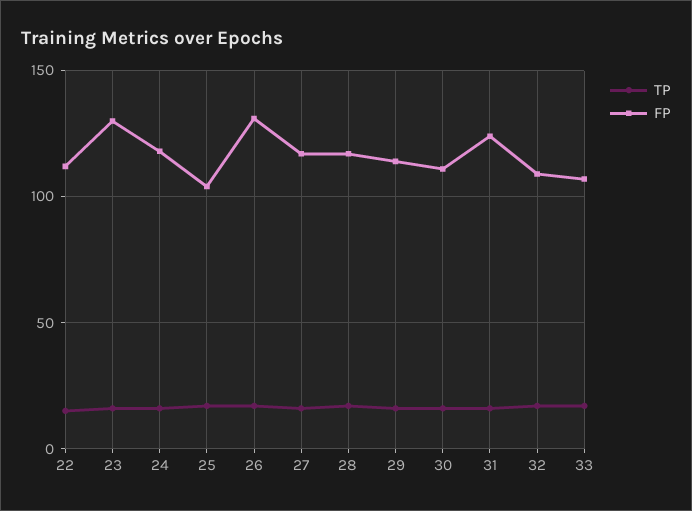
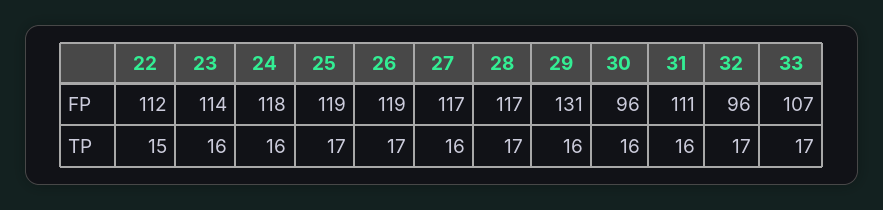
  {
    "TP": {
      "22": 15,
      "23": 16,
      "24": 16,
      "25": 17,
      "26": 17,
      "27": 16,
      "28": 17,
      "29": 16,
      "30": 16,
      "31": 16,
      "32": 17,
      "33": 17
    },
    "FP": {
      "22": 112,
-     "23": 130,
+     "23": 114,
      "24": 118,
-     "25": 105,
+     "25": 119,
-     "26": 130,
+     "26": 119,
      "27": 117,
      "28": 117,
-     "29": 115,
+     "29": 131,
-     "30": 110,
+     "30": 96,
-     "31": 125,
+     "31": 111,
-     "32": 110,
+     "32": 96,
      "33": 107
    }
  }

